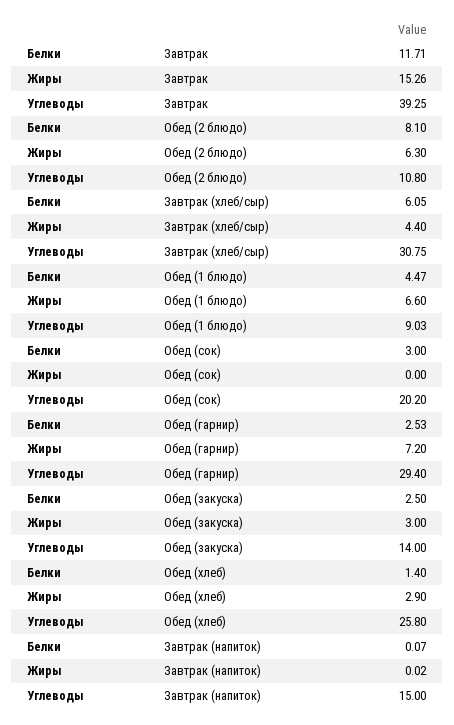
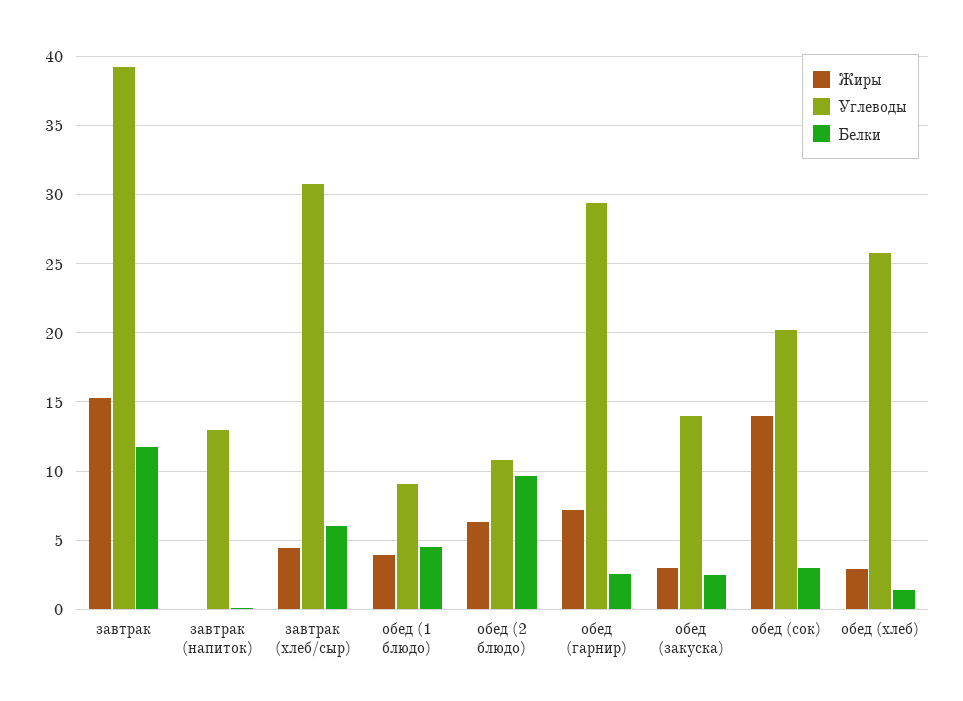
  {
    "Белки": {
      "Завтрак": 11.71,
-     "Обед (2 блюдо)": 8.1,
+     "Обед (2 блюдо)": 9.5,
      "Завтрак (хлеб/сыр)": 6.05,
      "Обед (1 блюдо)": 4.47,
      "Обед (сок)": 3,
      "Обед (гарнир)": 2.53,
      "Обед (закуска)": 2.5,
      "Обед (хлеб)": 1.4,
      "Завтрак (напиток)": 0.07
    },
    "Жиры": {
      "Завтрак": 15.26,
      "Обед (2 блюдо)": 6.3,
      "Завтрак (хлеб/сыр)": 4.4,
-     "Обед (1 блюдо)": 6.6,
+     "Обед (1 блюдо)": 4,
-     "Обед (сок)": 0,
+     "Обед (сок)": 14,
      "Обед (гарнир)": 7.2,
      "Обед (закуска)": 3,
      "Обед (хлеб)": 2.9,
      "Завтрак (напиток)": 0.02
    },
    "Углеводы": {
      "Завтрак": 39.25,
      "Обед (2 блюдо)": 10.8,
      "Завтрак (хлеб/сыр)": 30.75,
      "Обед (1 блюдо)": 9.03,
      "Обед (сок)": 20.2,
      "Обед (гарнир)": 29.4,
      "Обед (закуска)": 14,
      "Обед (хлеб)": 25.8,
-     "Завтрак (напиток)": 15
+     "Завтрак (напиток)": 13
    }
  }

